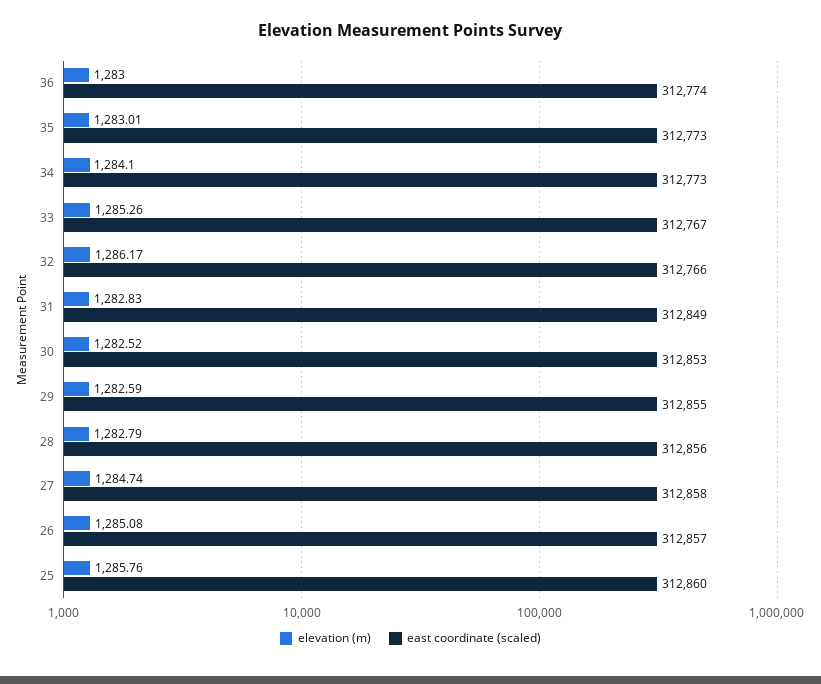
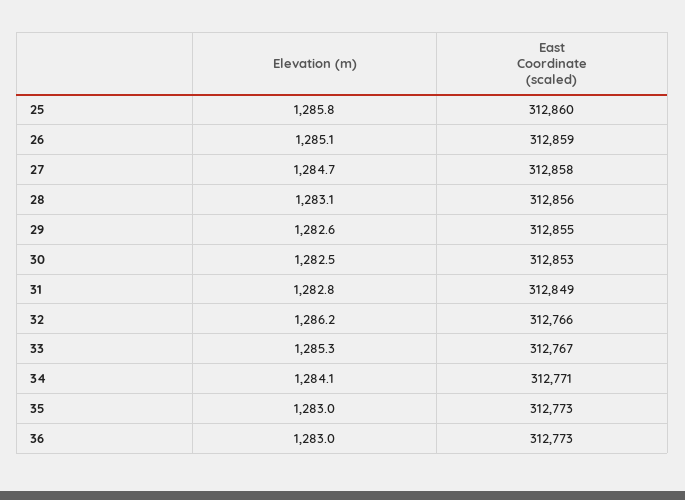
  {
    "elevation (m)": {
      "36": 1283,
      "35": 1283.01,
      "34": 1284.1,
      "33": 1285.26,
      "32": 1286.17,
      "31": 1282.83,
      "30": 1282.52,
      "29": 1282.59,
-     "28": 1282.79,
+     "28": 1283.1,
      "27": 1284.74,
      "26": 1285.08,
      "25": 1285.76
    },
    "east coordinate (scaled)": {
-     "36": 312774,
+     "36": 312773,
      "35": 312773,
-     "34": 312773,
+     "34": 312771,
      "33": 312767,
      "32": 312766,
      "31": 312849,
      "30": 312853,
      "29": 312855,
      "28": 312856,
      "27": 312858,
-     "26": 312857,
+     "26": 312859,
      "25": 312860
    }
  }

